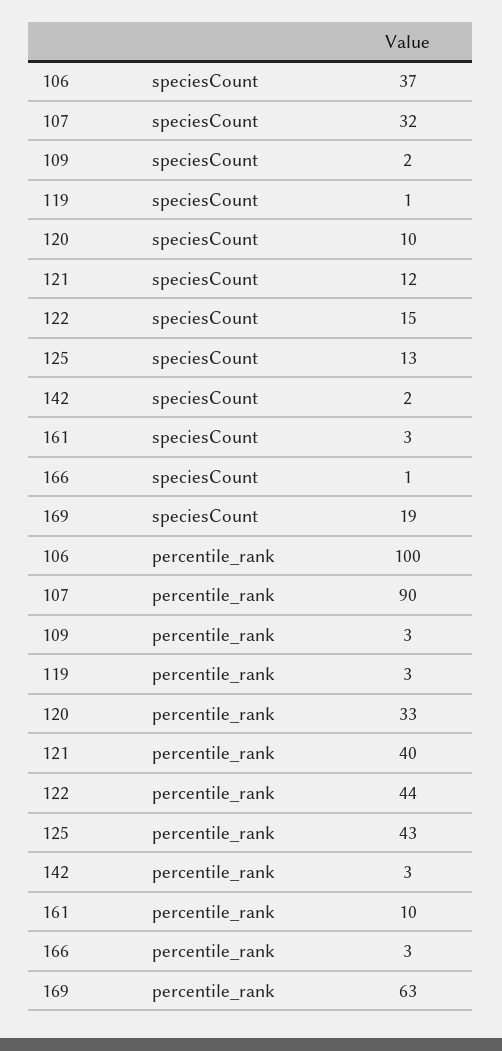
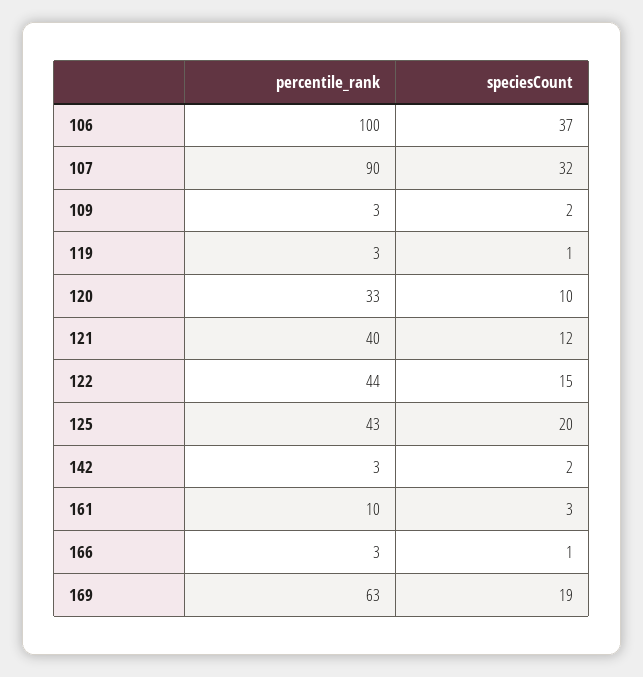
  {
    "106": {
      "speciesCount": 37,
      "percentile_rank": 100
    },
    "107": {
      "speciesCount": 32,
      "percentile_rank": 90
    },
    "109": {
      "speciesCount": 2,
      "percentile_rank": 3
    },
    "119": {
      "speciesCount": 1,
      "percentile_rank": 3
    },
    "120": {
      "speciesCount": 10,
      "percentile_rank": 33
    },
    "121": {
      "speciesCount": 12,
      "percentile_rank": 40
    },
    "122": {
      "speciesCount": 15,
      "percentile_rank": 44
    },
    "125": {
-     "speciesCount": 13,
+     "speciesCount": 20,
      "percentile_rank": 43
    },
    "142": {
      "speciesCount": 2,
      "percentile_rank": 3
    },
    "161": {
      "speciesCount": 3,
      "percentile_rank": 10
    },
    "166": {
      "speciesCount": 1,
      "percentile_rank": 3
    },
    "169": {
      "speciesCount": 19,
      "percentile_rank": 63
    }
  }

